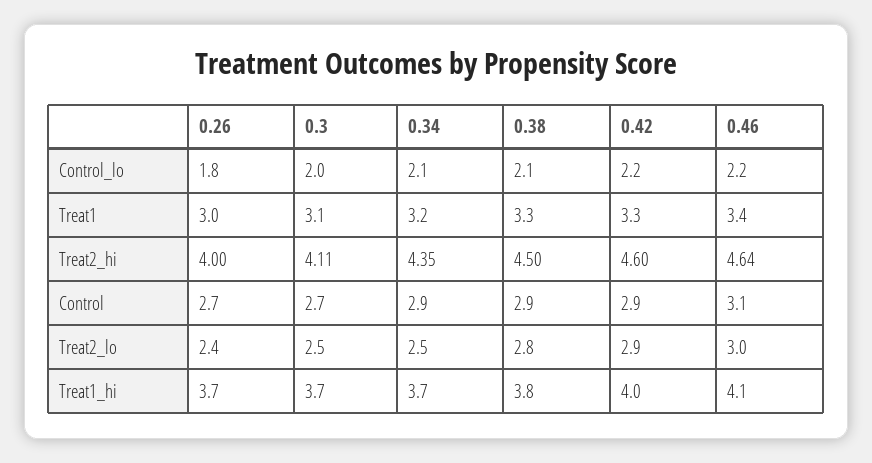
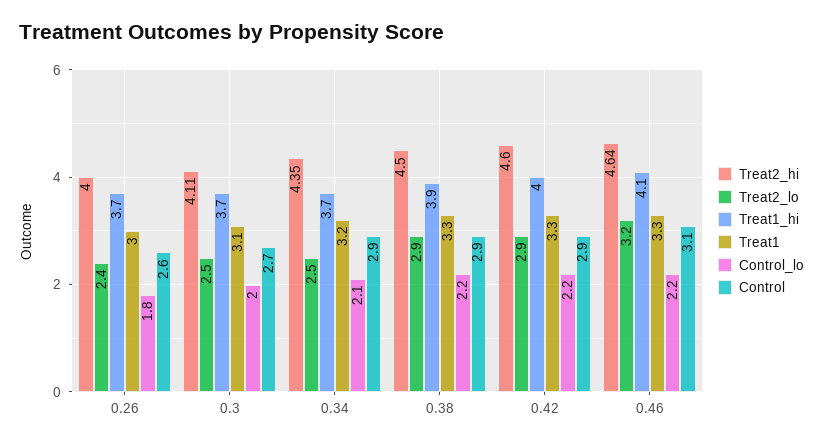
  {
    "Control_lo": {
      "0.26": 1.8,
      "0.3": 2,
      "0.34": 2.1,
-     "0.38": 2.1,
+     "0.38": 2.2,
      "0.42": 2.2,
      "0.46": 2.2
    },
    "Treat1": {
      "0.26": 3,
      "0.3": 3.1,
      "0.34": 3.2,
      "0.38": 3.3,
      "0.42": 3.3,
-     "0.46": 3.4
+     "0.46": 3.3
    },
    "Treat2_hi": {
      "0.26": 4,
      "0.3": 4.11,
      "0.34": 4.35,
      "0.38": 4.5,
      "0.42": 4.6,
      "0.46": 4.64
    },
    "Control": {
-     "0.26": 2.7,
+     "0.26": 2.6,
      "0.3": 2.7,
      "0.34": 2.9,
      "0.38": 2.9,
      "0.42": 2.9,
      "0.46": 3.1
    },
    "Treat2_lo": {
      "0.26": 2.4,
      "0.3": 2.5,
      "0.34": 2.5,
-     "0.38": 2.8,
+     "0.38": 2.9,
      "0.42": 2.9,
-     "0.46": 3
+     "0.46": 3.2
    },
    "Treat1_hi": {
      "0.26": 3.7,
      "0.3": 3.7,
      "0.34": 3.7,
-     "0.38": 3.8,
+     "0.38": 3.9,
      "0.42": 4,
      "0.46": 4.1
    }
  }

